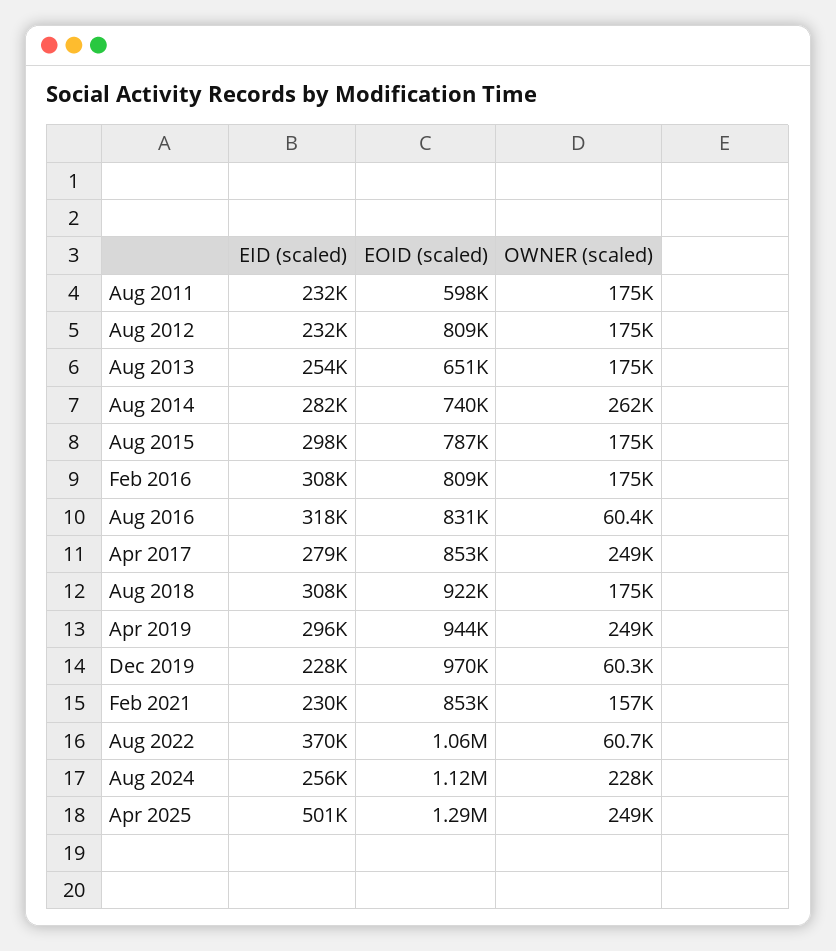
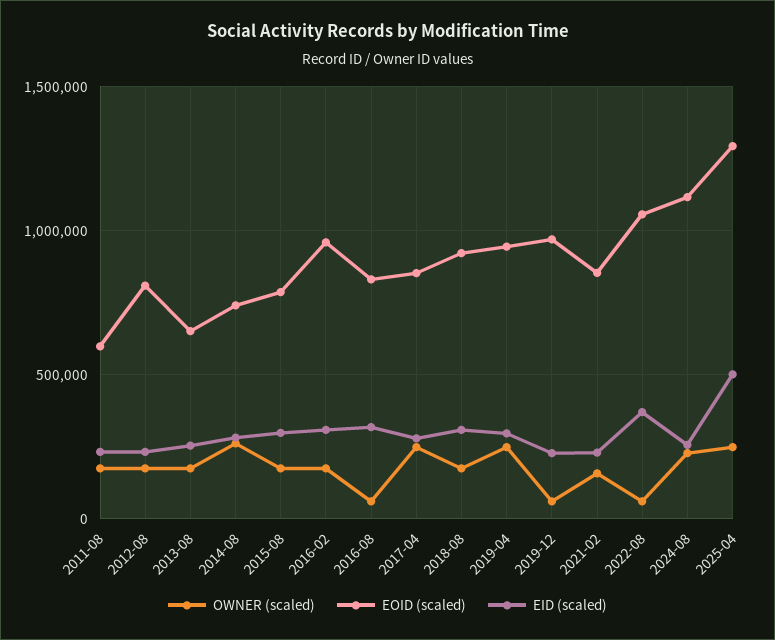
  {
    "EID (scaled)": {
      "Aug 2011": 232000,
      "Aug 2012": 232000,
      "Aug 2013": 254000,
      "Aug 2014": 282000,
      "Aug 2015": 298000,
      "Feb 2016": 308000,
      "Aug 2016": 318000,
      "Apr 2017": 279000,
      "Aug 2018": 308000,
      "Apr 2019": 296000,
      "Dec 2019": 228000,
      "Feb 2021": 230000,
      "Aug 2022": 370000,
      "Aug 2024": 256000,
      "Apr 2025": 501000
    },
    "EOID (scaled)": {
      "Aug 2011": 598000,
      "Aug 2012": 809000,
      "Aug 2013": 651000,
      "Aug 2014": 740000,
      "Aug 2015": 787000,
-     "Feb 2016": 809000,
+     "Feb 2016": 950000,
      "Aug 2016": 831000,
      "Apr 2017": 853000,
      "Aug 2018": 922000,
      "Apr 2019": 944000,
      "Dec 2019": 970000,
      "Feb 2021": 853000,
      "Aug 2022": 1060000,
      "Aug 2024": 1120000,
      "Apr 2025": 1290000
    },
    "OWNER (scaled)": {
      "Aug 2011": 175000,
      "Aug 2012": 175000,
      "Aug 2013": 175000,
      "Aug 2014": 262000,
      "Aug 2015": 175000,
      "Feb 2016": 175000,
      "Aug 2016": 60400,
      "Apr 2017": 249000,
      "Aug 2018": 175000,
      "Apr 2019": 249000,
      "Dec 2019": 60300,
      "Feb 2021": 157000,
      "Aug 2022": 60700,
      "Aug 2024": 228000,
      "Apr 2025": 249000
    }
  }

